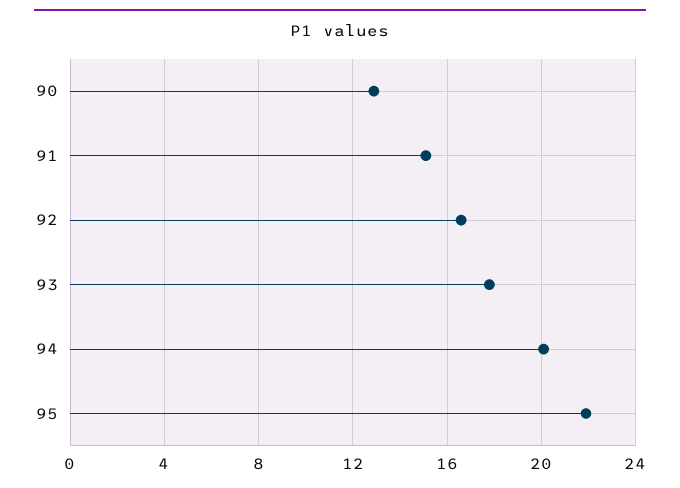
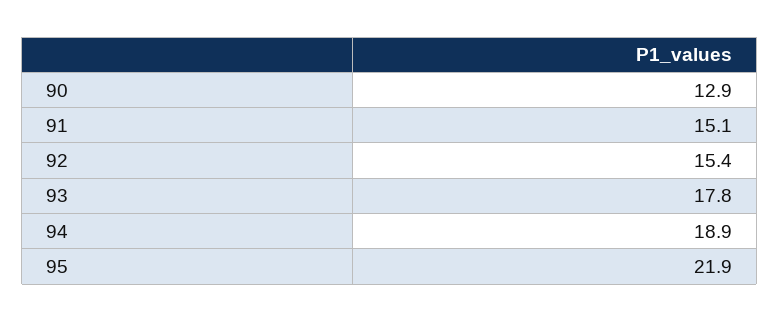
  {
    "90": 12.9,
    "91": 15.1,
-   "92": 16.5,
+   "92": 15.4,
    "93": 17.8,
-   "94": 20,
+   "94": 18.9,
    "95": 21.9
  }

